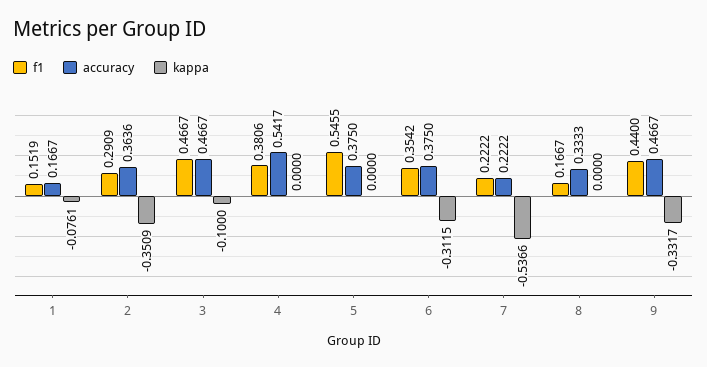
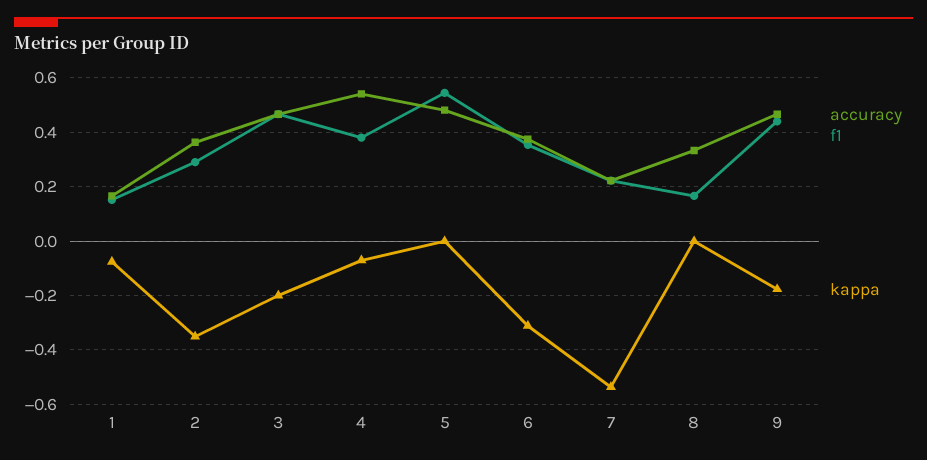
  {
    "f1": {
      "1": 0.1519,
      "2": 0.2909,
      "3": 0.4667,
      "4": 0.3806,
      "5": 0.5455,
      "6": 0.3542,
      "7": 0.2222,
      "8": 0.1667,
      "9": 0.44
    },
    "accuracy": {
      "1": 0.1667,
      "2": 0.3636,
      "3": 0.4667,
      "4": 0.5417,
-     "5": 0.375,
+     "5": 0.475,
      "6": 0.375,
      "7": 0.2222,
      "8": 0.3333,
      "9": 0.4667
    },
    "kappa": {
      "1": -0.0761,
      "2": -0.3509,
-     "3": -0.1,
+     "3": -0.2,
-     "4": 0,
+     "4": -0.075,
      "5": 0,
      "6": -0.3115,
      "7": -0.5366,
      "8": 0,
-     "9": -0.3317
+     "9": -0.175
    }
  }

